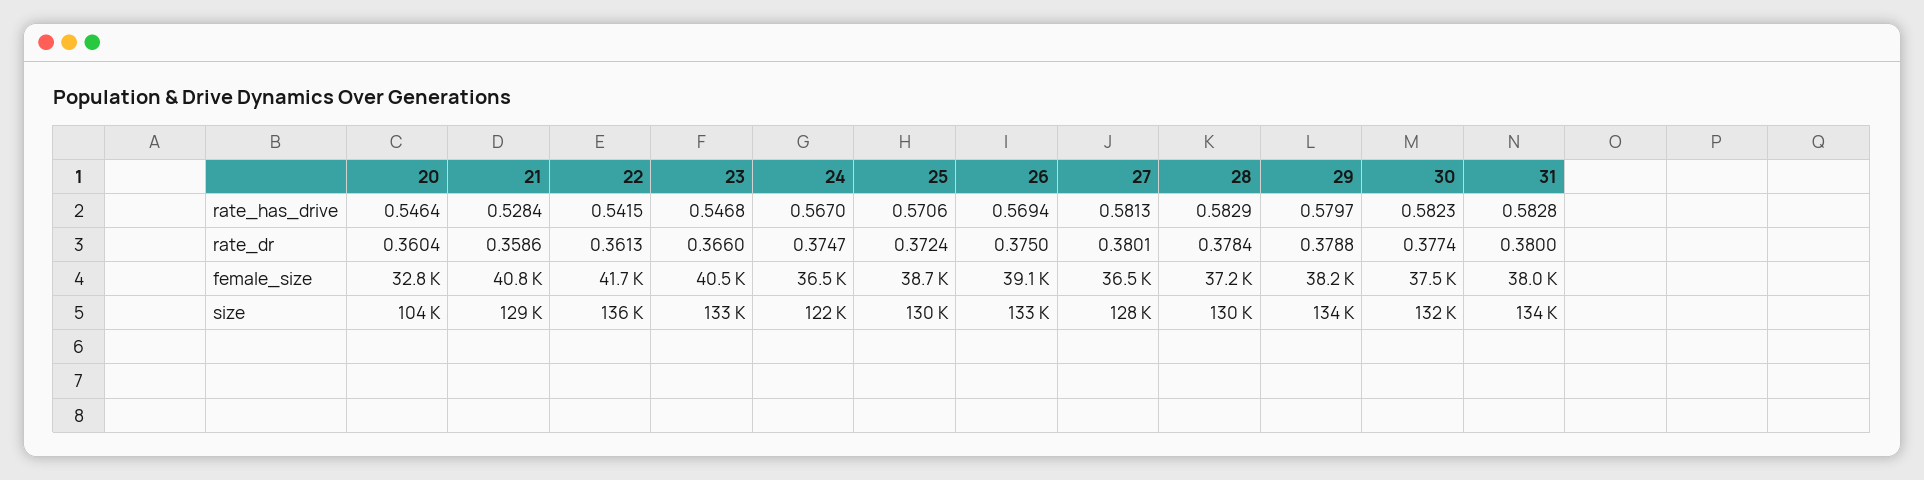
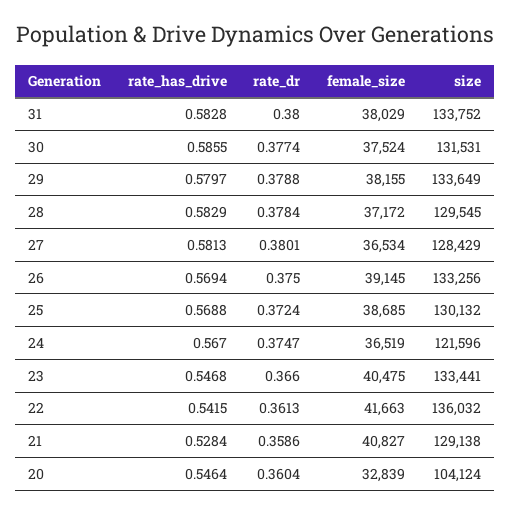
  {
    "20": {
      "rate_has_drive": 0.5464,
      "rate_dr": 0.3604,
      "female_size": 32839,
      "size": 104124
    },
    "21": {
      "rate_has_drive": 0.5284,
      "rate_dr": 0.3586,
      "female_size": 40827,
      "size": 129138
    },
    "22": {
      "rate_has_drive": 0.5415,
      "rate_dr": 0.3613,
      "female_size": 41663,
      "size": 136032
    },
    "23": {
      "rate_has_drive": 0.5468,
      "rate_dr": 0.366,
      "female_size": 40475,
      "size": 133441
    },
    "24": {
      "rate_has_drive": 0.567,
      "rate_dr": 0.3747,
      "female_size": 36519,
      "size": 121596
    },
    "25": {
-     "rate_has_drive": 0.5706,
+     "rate_has_drive": 0.5688,
      "rate_dr": 0.3724,
      "female_size": 38685,
      "size": 130132
    },
    "26": {
      "rate_has_drive": 0.5694,
      "rate_dr": 0.375,
      "female_size": 39145,
      "size": 133256
    },
    "27": {
      "rate_has_drive": 0.5813,
      "rate_dr": 0.3801,
      "female_size": 36534,
      "size": 128429
    },
    "28": {
      "rate_has_drive": 0.5829,
      "rate_dr": 0.3784,
      "female_size": 37172,
      "size": 129545
    },
    "29": {
      "rate_has_drive": 0.5797,
      "rate_dr": 0.3788,
      "female_size": 38155,
      "size": 133649
    },
    "30": {
-     "rate_has_drive": 0.5823,
+     "rate_has_drive": 0.5855,
      "rate_dr": 0.3774,
      "female_size": 37524,
      "size": 131531
    },
    "31": {
      "rate_has_drive": 0.5828,
      "rate_dr": 0.38,
      "female_size": 38029,
      "size": 133752
    }
  }

